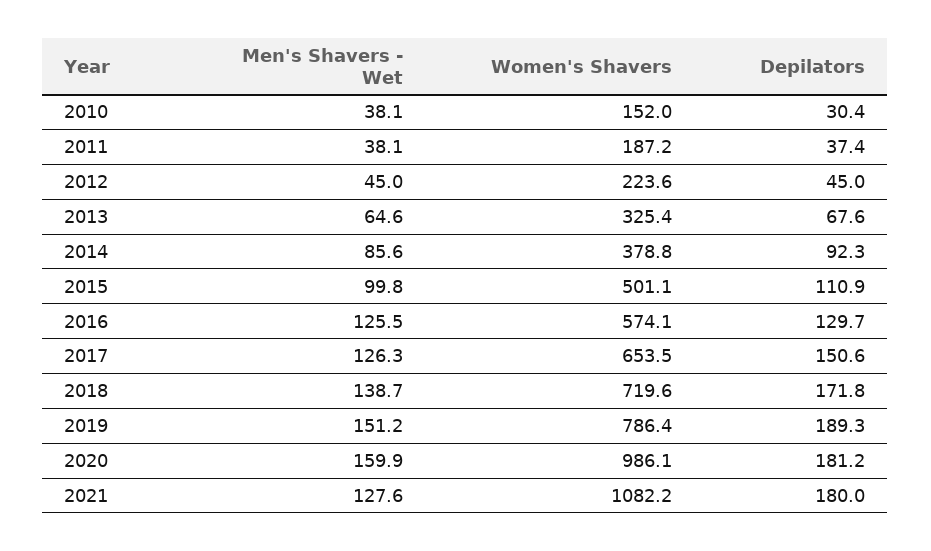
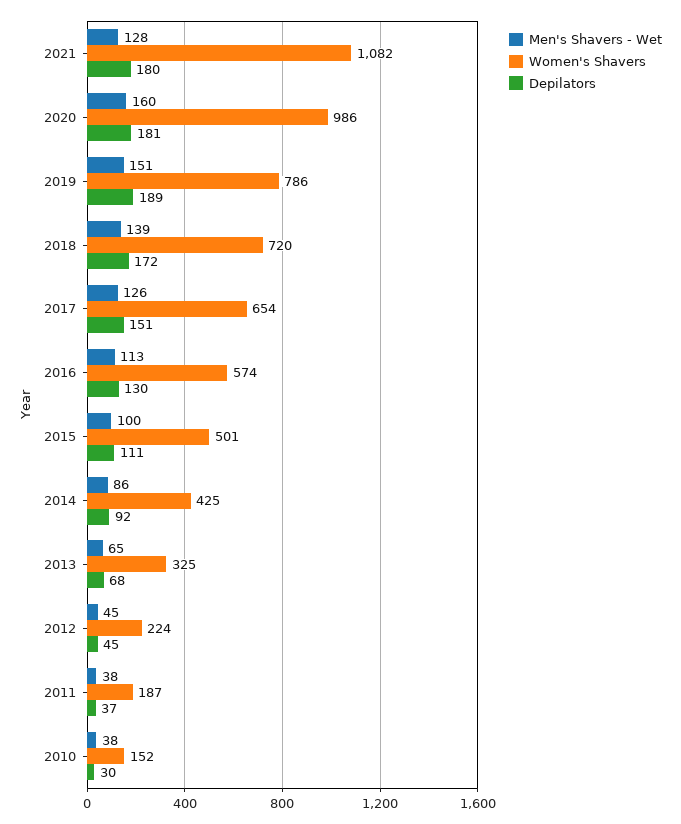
  {
    "Men's Shavers - Wet": {
      "2010": 38.1,
      "2011": 38.1,
      "2012": 45,
      "2013": 64.6,
      "2014": 85.6,
      "2015": 99.8,
-     "2016": 125.5,
+     "2016": 113,
      "2017": 126.3,
      "2018": 138.7,
      "2019": 151.2,
      "2020": 159.9,
      "2021": 127.6
    },
    "Women's Shavers": {
      "2010": 152,
      "2011": 187.2,
      "2012": 223.6,
      "2013": 325.4,
-     "2014": 378.8,
+     "2014": 425,
      "2015": 501.1,
      "2016": 574.1,
      "2017": 653.5,
      "2018": 719.6,
      "2019": 786.4,
      "2020": 986.1,
      "2021": 1082.2
    },
    "Depilators": {
      "2010": 30.4,
      "2011": 37.4,
      "2012": 45,
      "2013": 67.6,
      "2014": 92.3,
      "2015": 110.9,
      "2016": 129.7,
      "2017": 150.6,
      "2018": 171.8,
      "2019": 189.3,
      "2020": 181.2,
      "2021": 180
    }
  }

